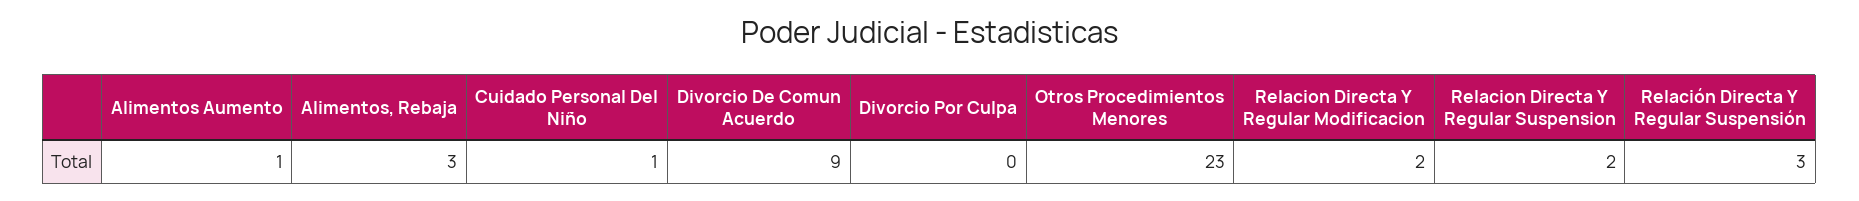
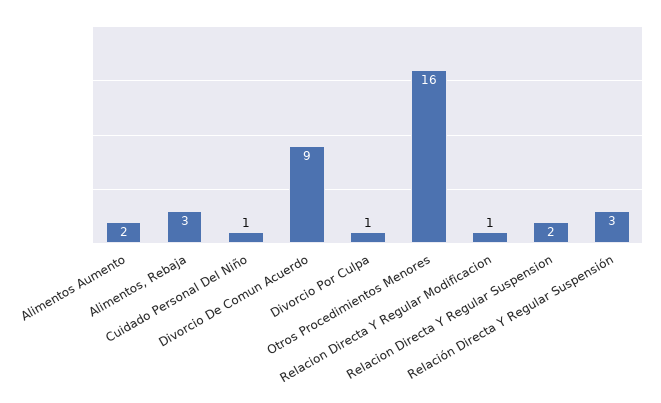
  {
-   "Alimentos Aumento": 1,
+   "Alimentos Aumento": 2,
    "Alimentos, Rebaja": 3,
    "Cuidado Personal Del Niño": 1,
    "Divorcio De Comun Acuerdo": 9,
-   "Divorcio Por Culpa": 0,
+   "Divorcio Por Culpa": 1,
-   "Otros Procedimientos Menores": 23,
+   "Otros Procedimientos Menores": 16,
-   "Relacion Directa Y Regular Modificacion": 2,
+   "Relacion Directa Y Regular Modificacion": 1,
    "Relacion Directa Y Regular Suspension": 2,
    "Relación Directa Y Regular Suspensión": 3
  }

